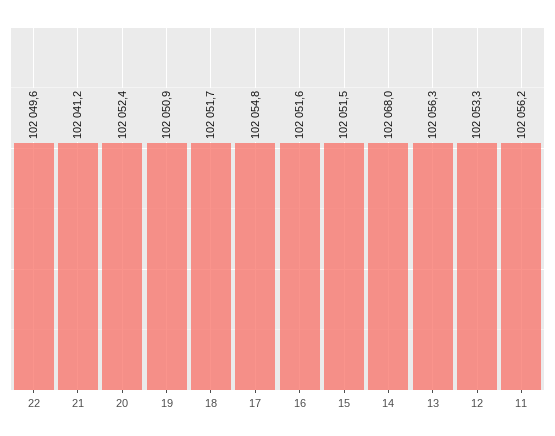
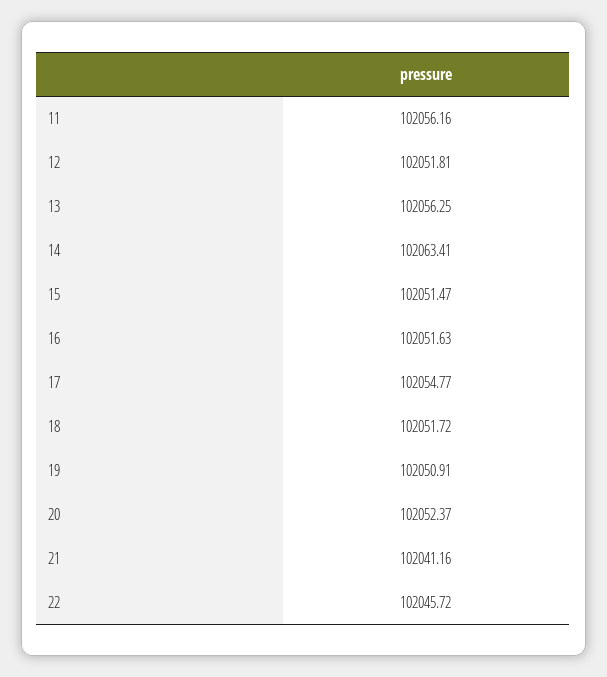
  {
-   "22": 102049.6,
+   "22": 102045.72,
    "21": 102041.16,
    "20": 102052.37,
    "19": 102050.91,
    "18": 102051.72,
    "17": 102054.77,
    "16": 102051.63,
    "15": 102051.47,
-   "14": 102068,
+   "14": 102063.41,
    "13": 102056.25,
-   "12": 102053.3,
+   "12": 102051.81,
    "11": 102056.16
  }

